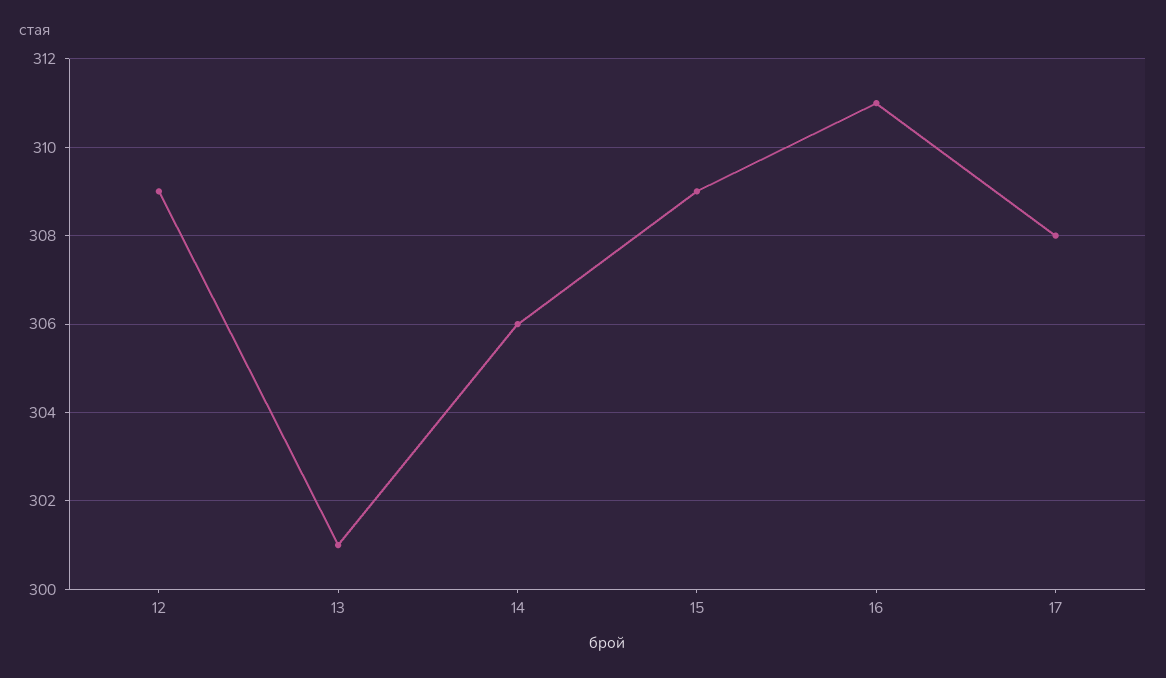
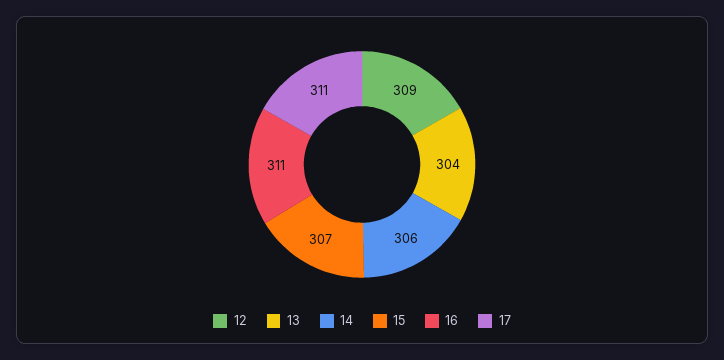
  {
    "12": 309,
-   "13": 301,
+   "13": 304,
    "14": 306,
-   "15": 309,
+   "15": 307,
    "16": 311,
-   "17": 308
+   "17": 311
  }

